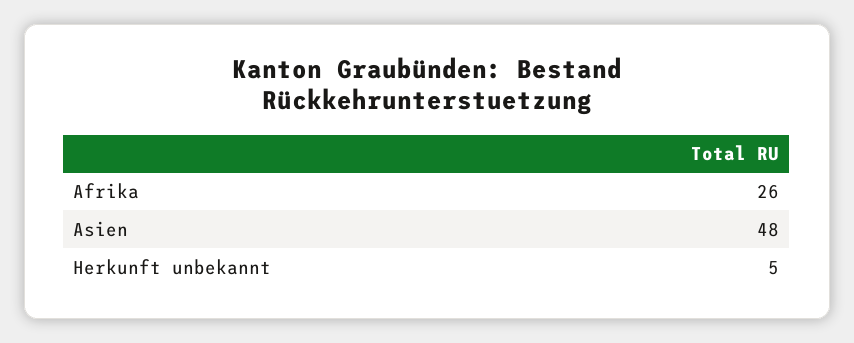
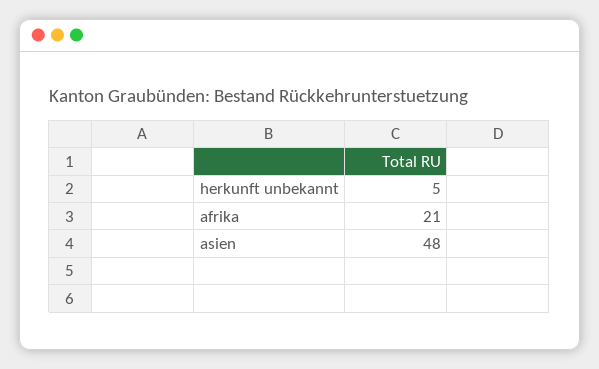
  {
-   "Afrika": 26,
+   "Afrika": 21,
    "Asien": 48,
    "Herkunft unbekannt": 5
  }

